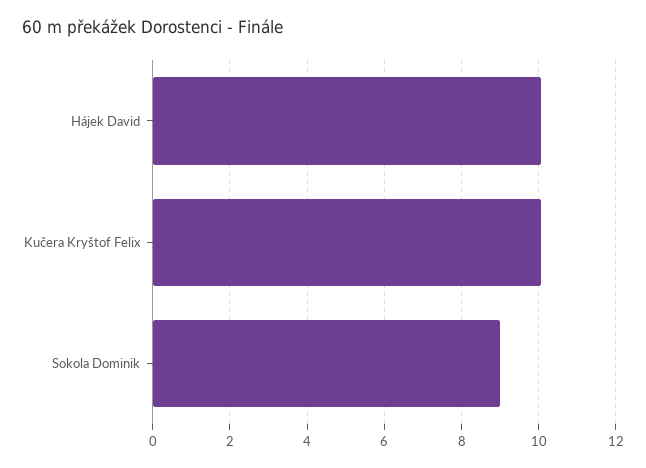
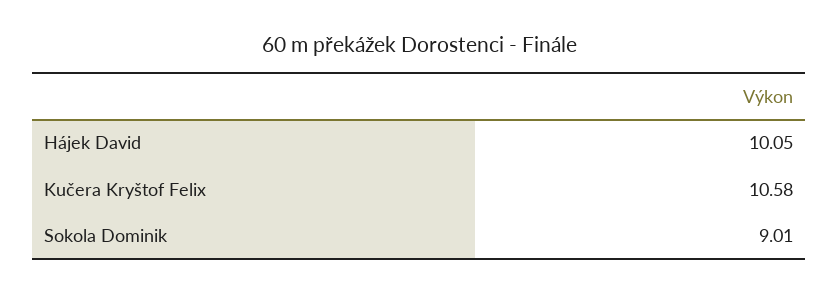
  {
    "Hájek David": 10.05,
-   "Kučera Kryštof Felix": 10,
+   "Kučera Kryštof Felix": 10.58,
    "Sokola Dominik": 9.01
  }

